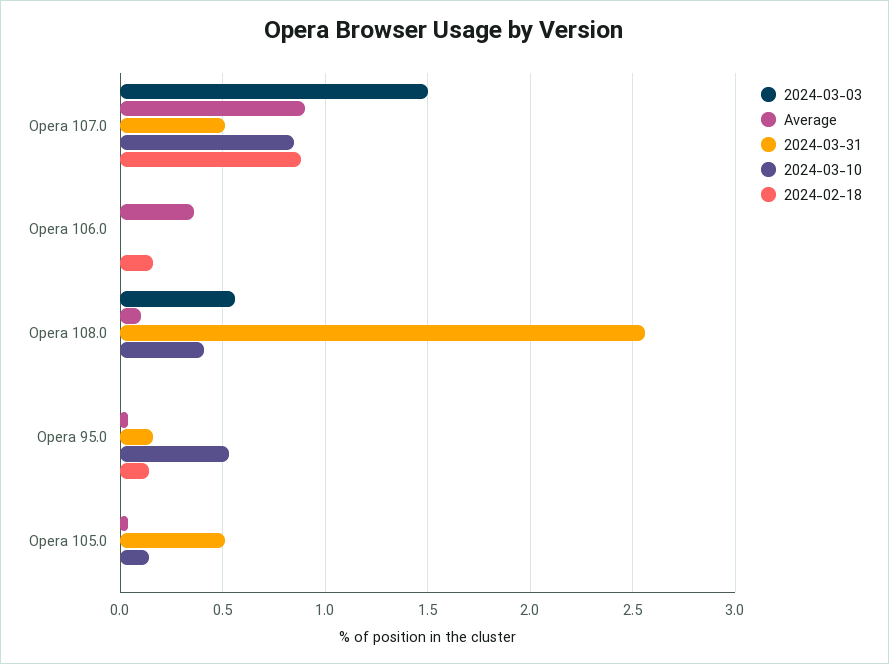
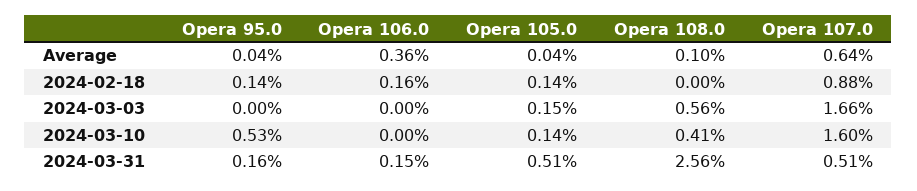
  {
    "2024-03-03": {
-     "Opera 107.0": 1.5,
+     "Opera 107.0": 1.66,
      "Opera 106.0": 0,
      "Opera 108.0": 0.56,
      "Opera 95.0": 0,
-     "Opera 105.0": 0
+     "Opera 105.0": 0.15
    },
    "Average": {
-     "Opera 107.0": 0.9,
+     "Opera 107.0": 0.64,
      "Opera 106.0": 0.36,
      "Opera 108.0": 0.1,
      "Opera 95.0": 0.04,
      "Opera 105.0": 0.04
    },
    "2024-03-31": {
      "Opera 107.0": 0.51,
-     "Opera 106.0": 0,
+     "Opera 106.0": 0.15,
      "Opera 108.0": 2.56,
      "Opera 95.0": 0.16,
      "Opera 105.0": 0.51
    },
    "2024-03-10": {
-     "Opera 107.0": 0.85,
+     "Opera 107.0": 1.6,
      "Opera 106.0": 0,
      "Opera 108.0": 0.41,
      "Opera 95.0": 0.53,
      "Opera 105.0": 0.14
    },
    "2024-02-18": {
      "Opera 107.0": 0.88,
      "Opera 106.0": 0.16,
      "Opera 108.0": 0,
      "Opera 95.0": 0.14,
-     "Opera 105.0": 0
+     "Opera 105.0": 0.14
    }
  }

